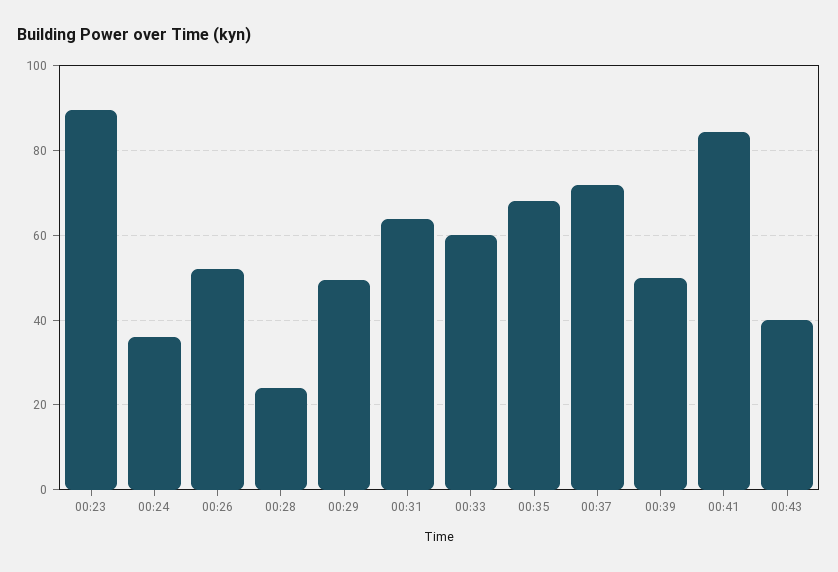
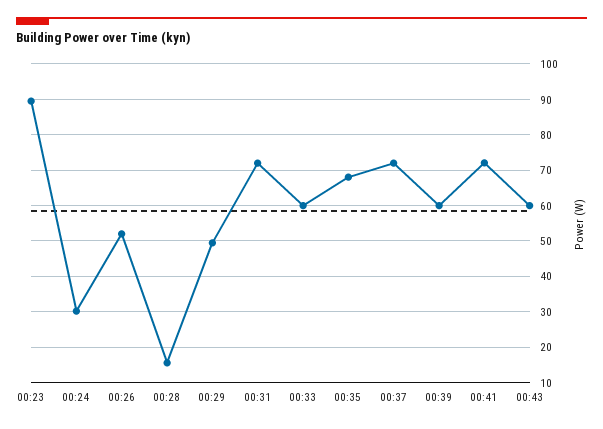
  {
    "00:23": 90,
-   "00:24": 36,
+   "00:24": 30,
    "00:26": 52,
-   "00:28": 24,
+   "00:28": 16,
    "00:29": 50,
-   "00:31": 64,
+   "00:31": 72,
    "00:33": 60,
    "00:35": 68,
    "00:37": 72,
-   "00:39": 50,
+   "00:39": 60,
-   "00:41": 84,
+   "00:41": 72,
-   "00:43": 40
+   "00:43": 60
  }

